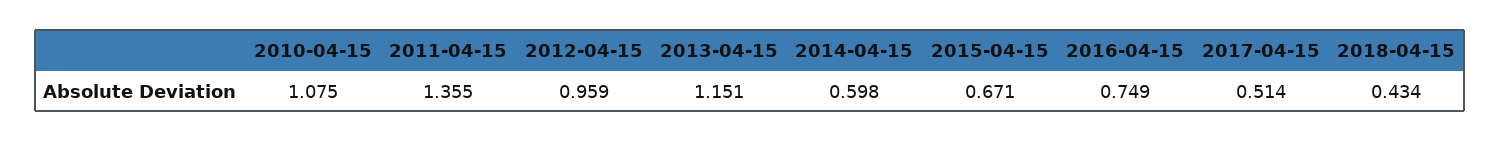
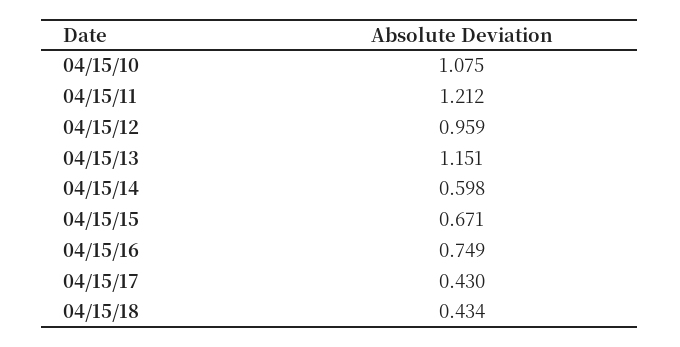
  {
    "2010-04-15": 1.075,
-   "2011-04-15": 1.355,
+   "2011-04-15": 1.212,
    "2012-04-15": 0.959,
    "2013-04-15": 1.151,
    "2014-04-15": 0.598,
    "2015-04-15": 0.671,
    "2016-04-15": 0.749,
-   "2017-04-15": 0.514,
+   "2017-04-15": 0.43,
    "2018-04-15": 0.434
  }

